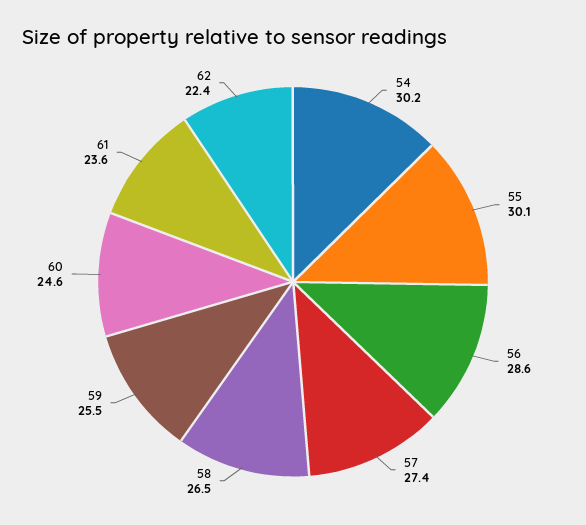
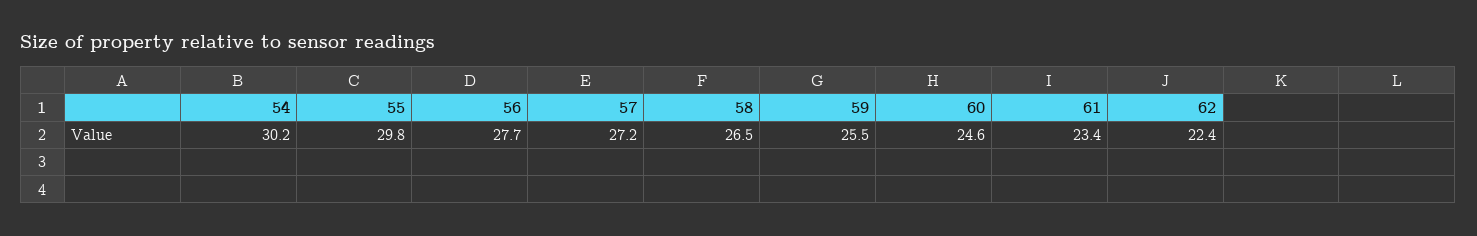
  {
    "54": 30.2,
-   "55": 30.1,
+   "55": 29.8,
-   "56": 28.6,
+   "56": 27.7,
-   "57": 27.4,
+   "57": 27.2,
    "58": 26.5,
    "59": 25.5,
    "60": 24.6,
-   "61": 23.6,
+   "61": 23.4,
    "62": 22.4
  }

